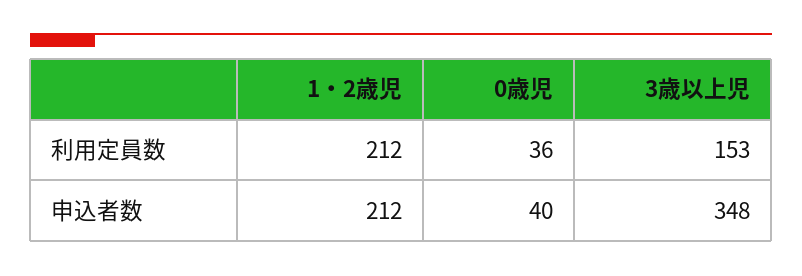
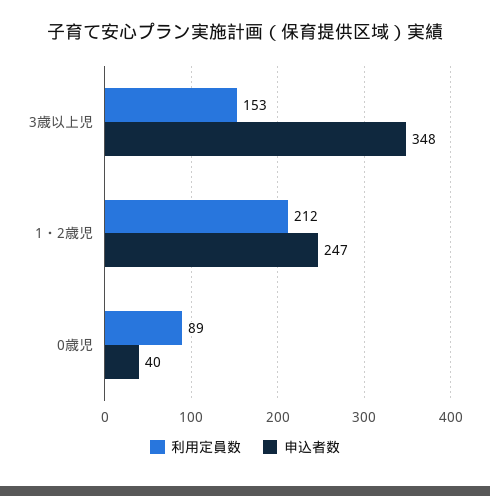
  {
    "利用定員数": {
      "1・2歳児": 212,
-     "0歳児": 36,
+     "0歳児": 89,
      "3歳以上児": 153
    },
    "申込者数": {
-     "1・2歳児": 212,
+     "1・2歳児": 247,
      "0歳児": 40,
      "3歳以上児": 348
    }
  }

